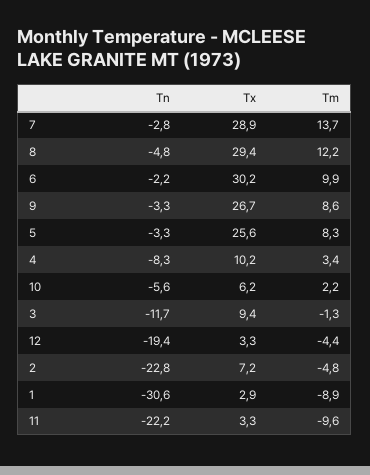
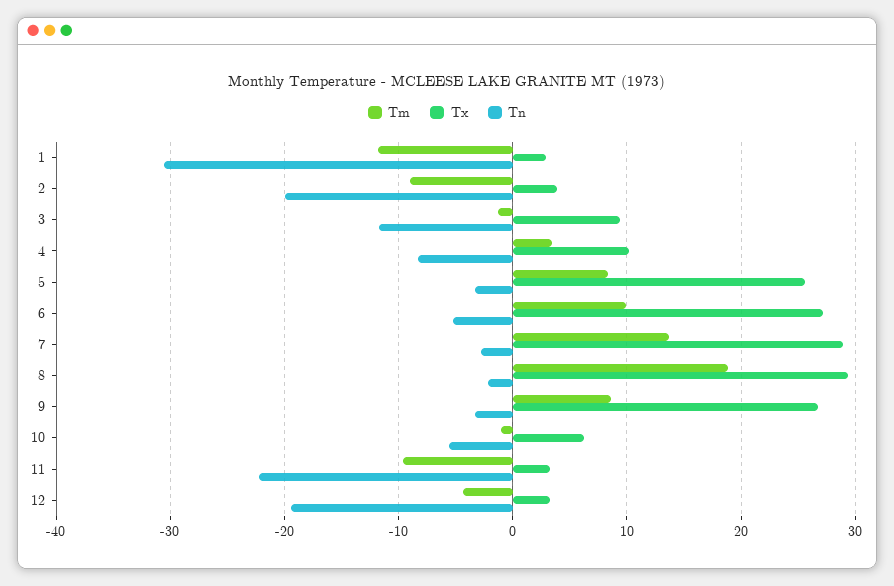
  {
    "Tn": {
      "7": -2.8,
-     "8": -4.8,
+     "8": -2,
-     "6": -2.2,
+     "6": -5,
      "9": -3.3,
      "5": -3.3,
      "4": -8.3,
      "10": -5.6,
      "3": -11.7,
      "12": -19.4,
-     "2": -22.8,
+     "2": -20,
      "1": -30.6,
      "11": -22.2
    },
    "Tx": {
      "7": 28.9,
      "8": 29.4,
-     "6": 30.2,
+     "6": 27,
      "9": 26.7,
      "5": 25.6,
      "4": 10.2,
      "10": 6.2,
      "3": 9.4,
      "12": 3.3,
-     "2": 7.2,
+     "2": 4,
      "1": 2.9,
      "11": 3.3
    },
    "Tm": {
      "7": 13.7,
-     "8": 12.2,
+     "8": 19,
      "6": 9.9,
      "9": 8.6,
      "5": 8.3,
      "4": 3.4,
-     "10": 2.2,
+     "10": -1,
      "3": -1.3,
      "12": -4.4,
-     "2": -4.8,
+     "2": -9,
-     "1": -8.9,
+     "1": -12,
      "11": -9.6
    }
  }

